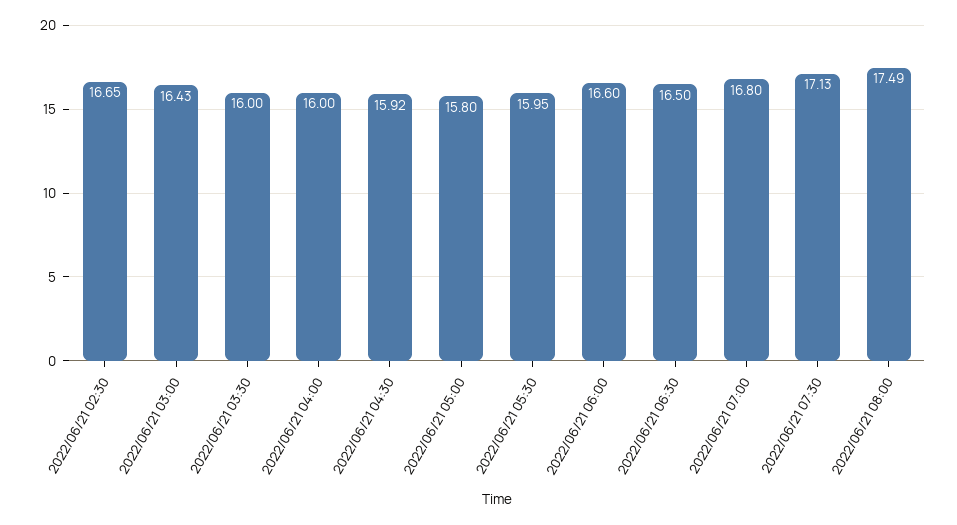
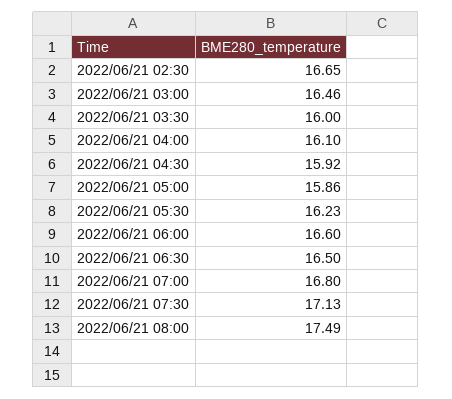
  {
    "2022/06/21 02:30": 16.65,
-   "2022/06/21 03:00": 16.43,
+   "2022/06/21 03:00": 16.46,
    "2022/06/21 03:30": 16,
-   "2022/06/21 04:00": 16,
+   "2022/06/21 04:00": 16.1,
    "2022/06/21 04:30": 15.92,
-   "2022/06/21 05:00": 15.8,
+   "2022/06/21 05:00": 15.86,
-   "2022/06/21 05:30": 15.95,
+   "2022/06/21 05:30": 16.23,
    "2022/06/21 06:00": 16.6,
    "2022/06/21 06:30": 16.5,
    "2022/06/21 07:00": 16.8,
    "2022/06/21 07:30": 17.13,
    "2022/06/21 08:00": 17.49
  }

